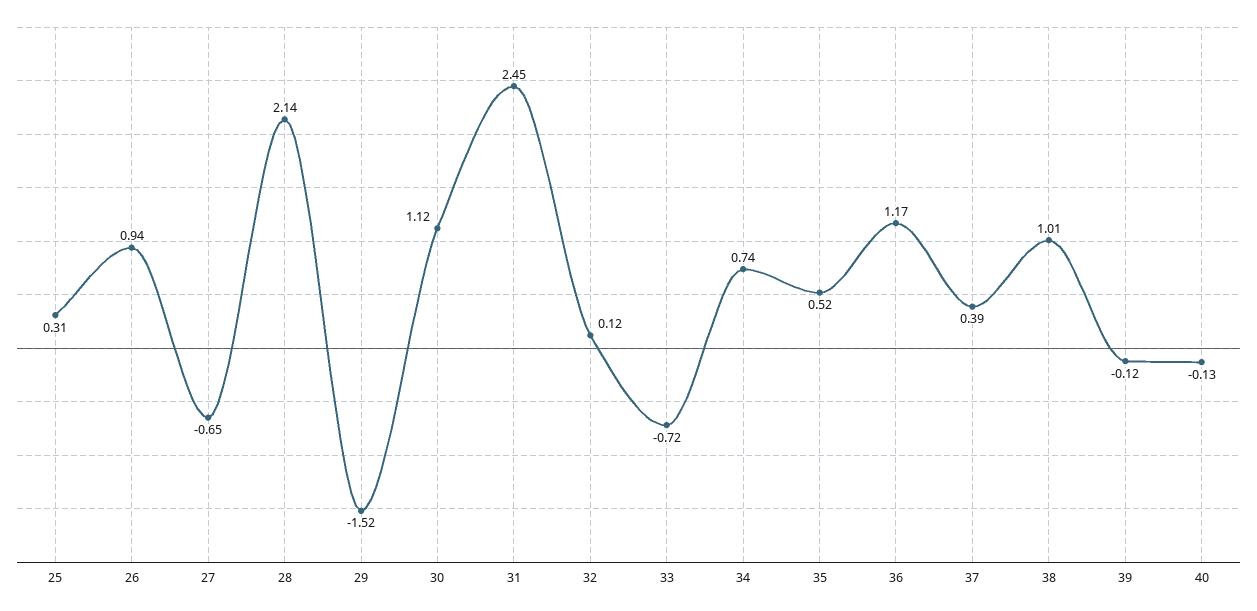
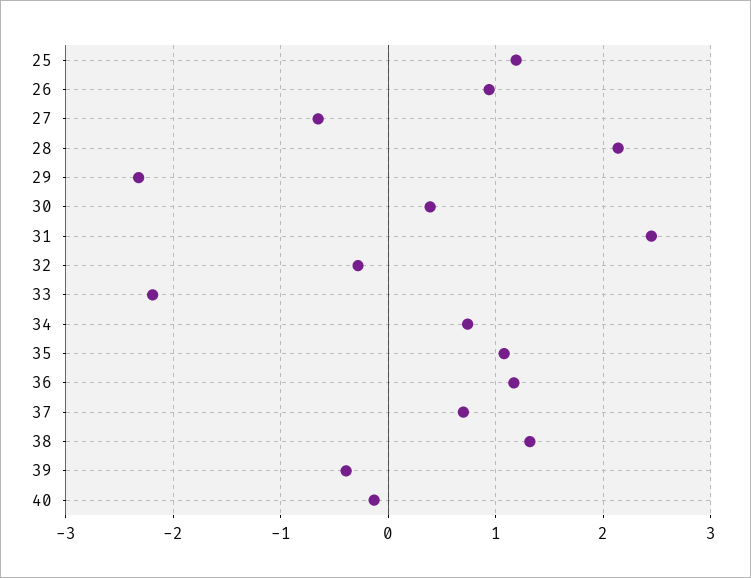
  {
-   "25": 0.31,
+   "25": 1.2,
    "26": 0.94,
    "27": -0.65,
    "28": 2.14,
-   "29": -1.52,
+   "29": -2.3,
-   "30": 1.12,
+   "30": 0.4,
    "31": 2.45,
-   "32": 0.12,
+   "32": -0.3,
-   "33": -0.72,
+   "33": -2.2,
    "34": 0.74,
-   "35": 0.52,
+   "35": 1.1,
    "36": 1.17,
-   "37": 0.39,
+   "37": 0.7,
-   "38": 1.01,
+   "38": 1.3,
-   "39": -0.12,
+   "39": -0.4,
    "40": -0.13
  }

